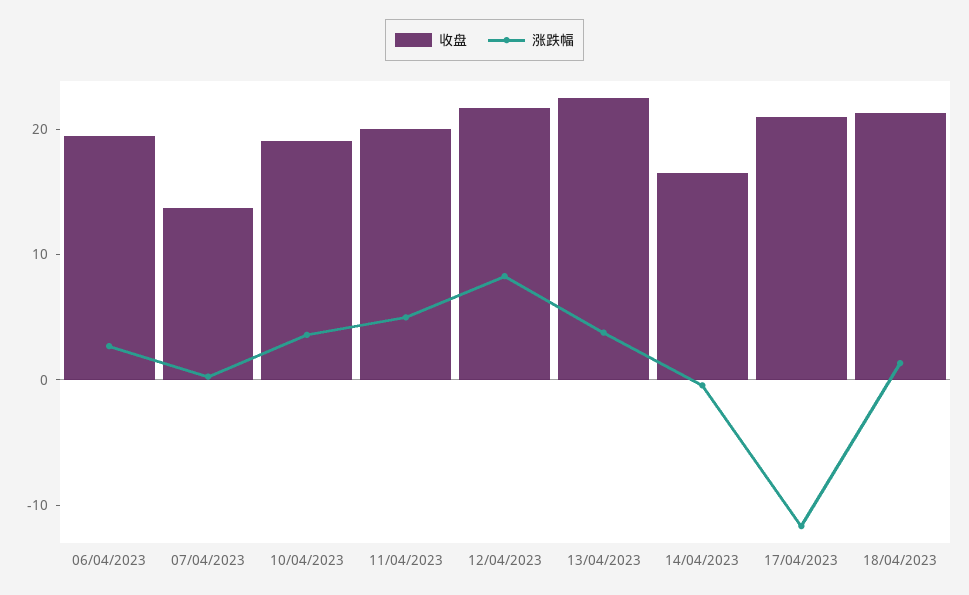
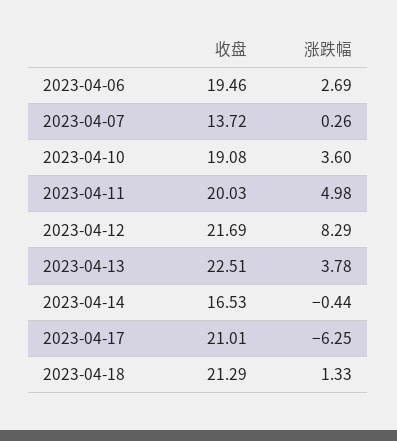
  {
    "收盘": {
      "06/04/2023": 19.46,
      "07/04/2023": 13.72,
      "10/04/2023": 19.08,
      "11/04/2023": 20.03,
      "12/04/2023": 21.69,
      "13/04/2023": 22.51,
      "14/04/2023": 16.53,
      "17/04/2023": 21.01,
      "18/04/2023": 21.29
    },
    "涨跌幅": {
      "06/04/2023": 2.69,
      "07/04/2023": 0.26,
      "10/04/2023": 3.6,
      "11/04/2023": 4.98,
      "12/04/2023": 8.29,
      "13/04/2023": 3.78,
      "14/04/2023": -0.44,
-     "17/04/2023": -12,
+     "17/04/2023": -6.25,
      "18/04/2023": 1.33
    }
  }

